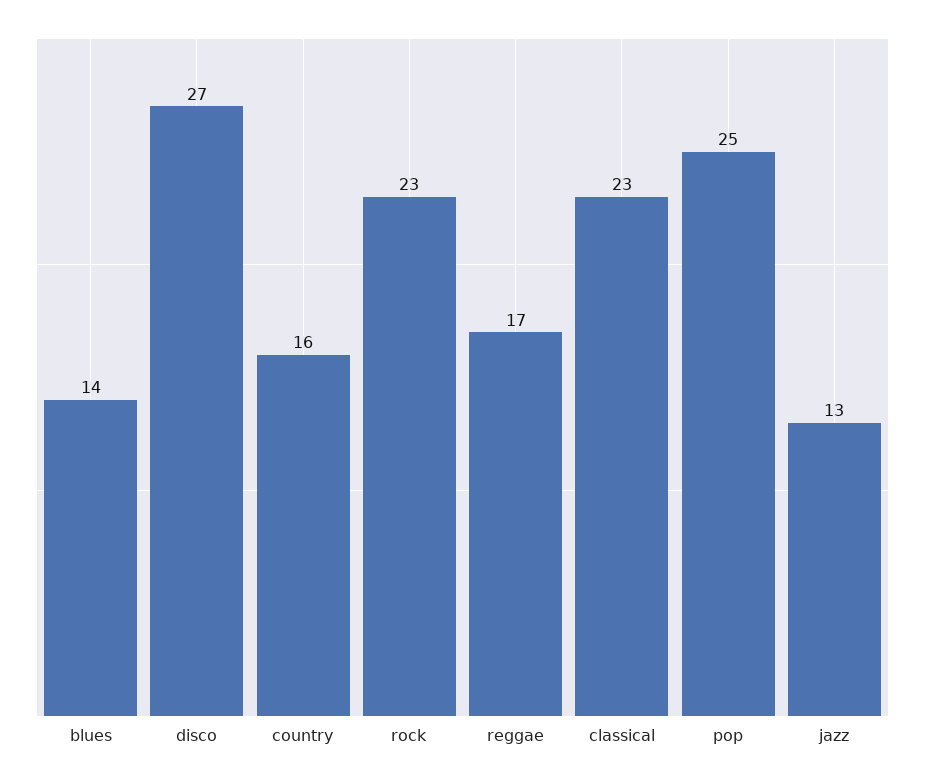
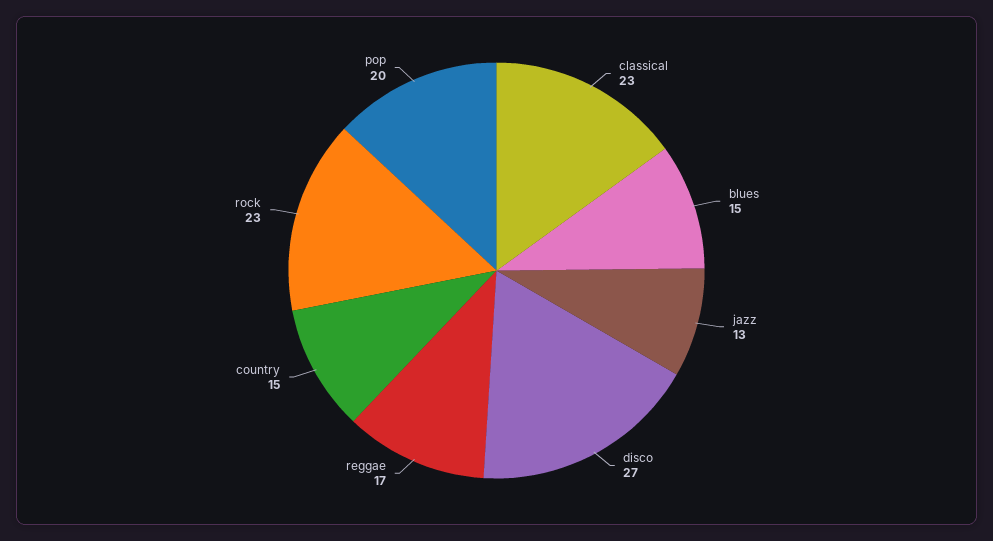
  {
-   "blues": 14,
+   "blues": 15,
    "disco": 27,
-   "country": 16,
+   "country": 15,
    "rock": 23,
    "reggae": 17,
    "classical": 23,
-   "pop": 25,
+   "pop": 20,
    "jazz": 13
  }

